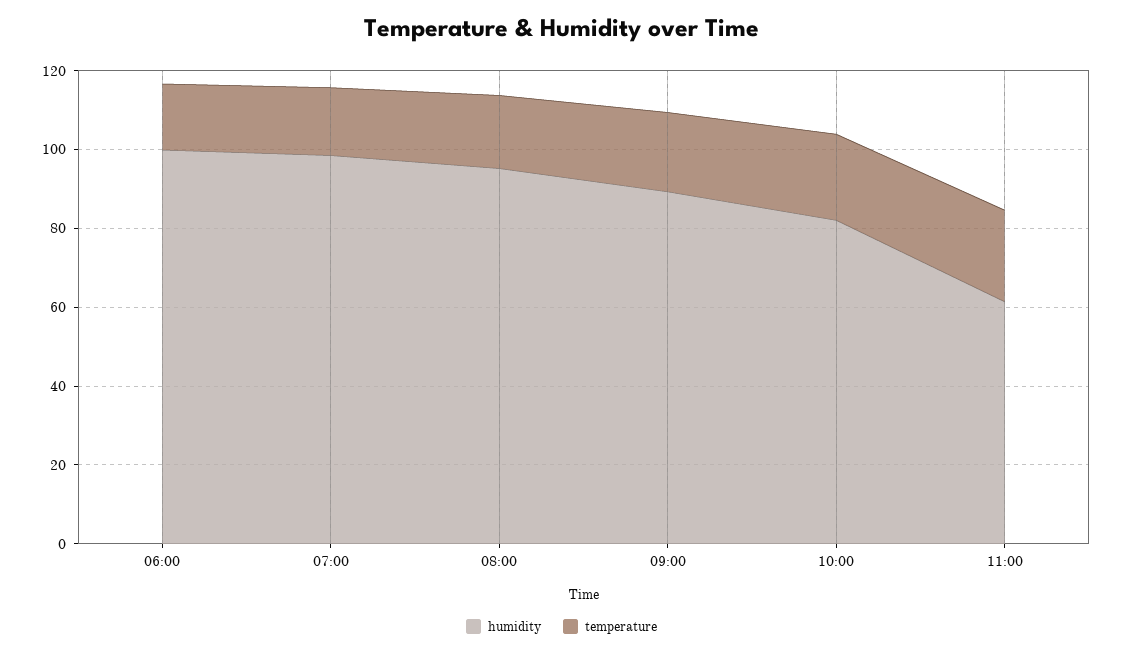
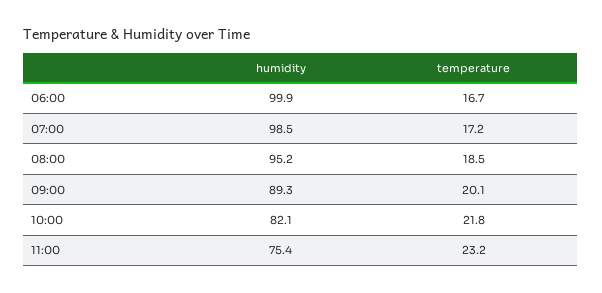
  {
    "humidity": {
      "06:00": 99.9,
      "07:00": 98.5,
      "08:00": 95.2,
      "09:00": 89.3,
      "10:00": 82.1,
-     "11:00": 60
+     "11:00": 75.4
    },
    "temperature": {
      "06:00": 16.7,
      "07:00": 17.2,
      "08:00": 18.5,
      "09:00": 20.1,
      "10:00": 21.8,
      "11:00": 23.2
    }
  }

